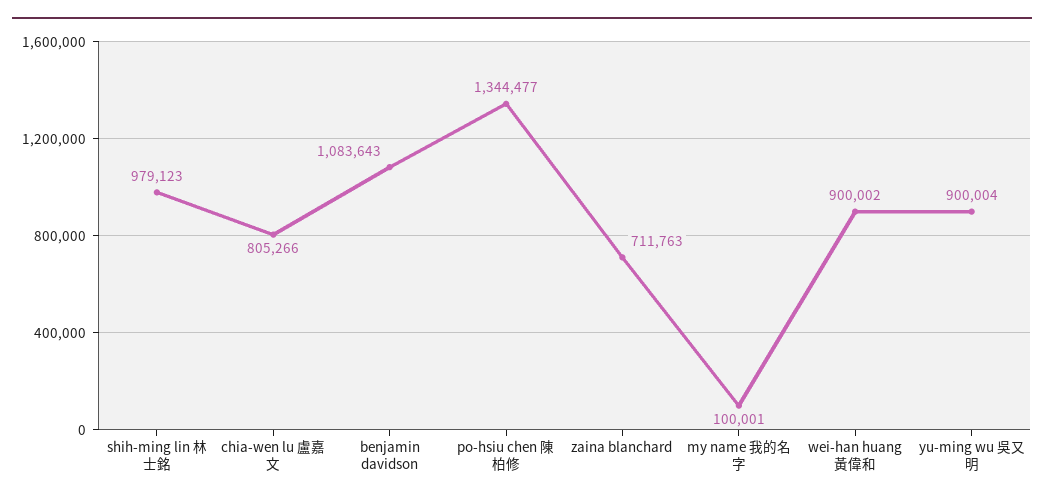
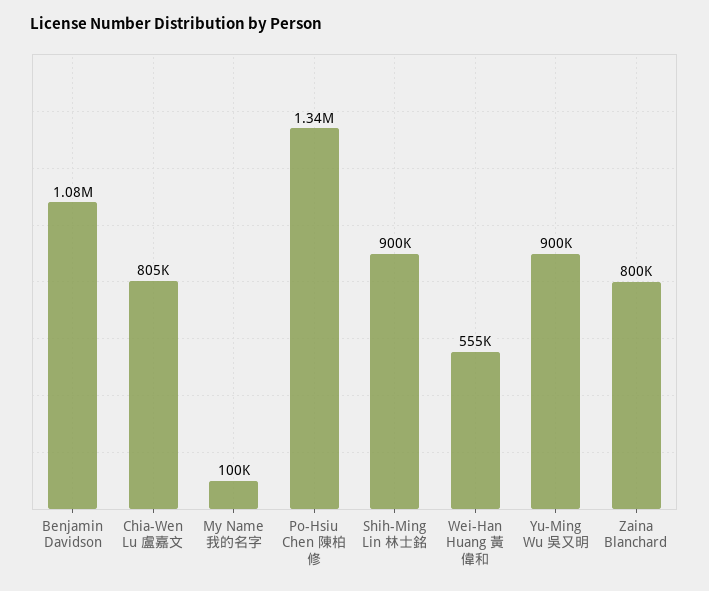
  {
-   "shih-ming lin 林士銘": 979123,
+   "shih-ming lin 林士銘": 900000,
    "chia-wen lu 盧嘉文": 805266,
    "benjamin davidson": 1083643,
    "po-hsiu chen 陳柏修": 1344477,
-   "zaina blanchard": 711763,
+   "zaina blanchard": 800000,
    "my name 我的名字": 100001,
-   "wei-han huang 黃偉和": 900002,
+   "wei-han huang 黃偉和": 555000,
    "yu-ming wu 吳又明": 900004
  }

